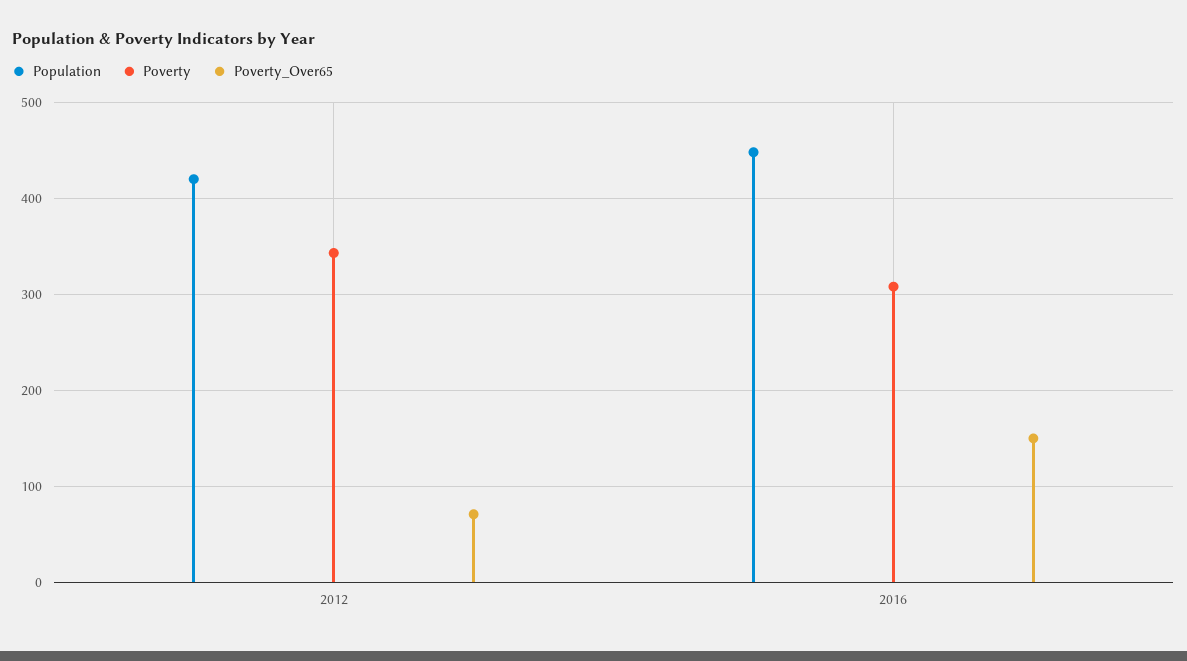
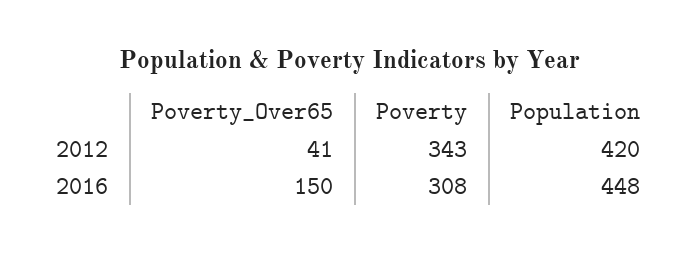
  {
    "Population": {
      "2012": 420,
      "2016": 448
    },
    "Poverty": {
      "2012": 343,
      "2016": 308
    },
    "Poverty_Over65": {
-     "2012": 70,
+     "2012": 41,
      "2016": 150
    }
  }

